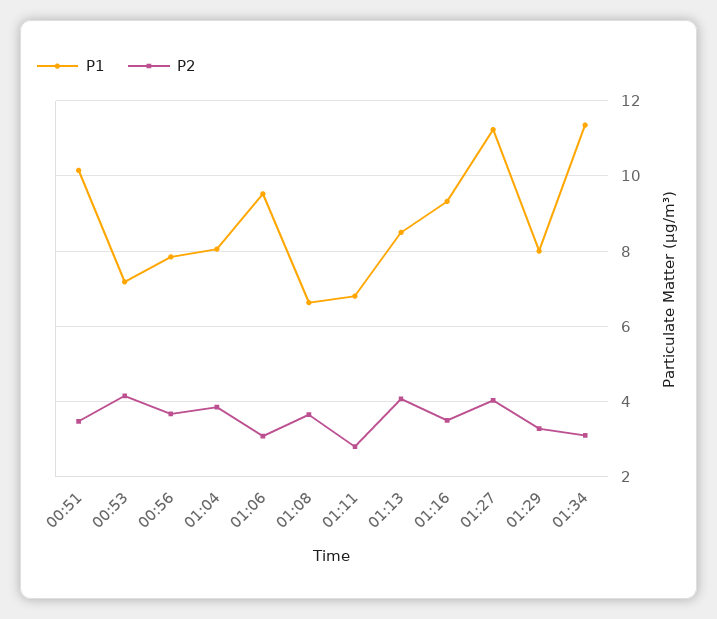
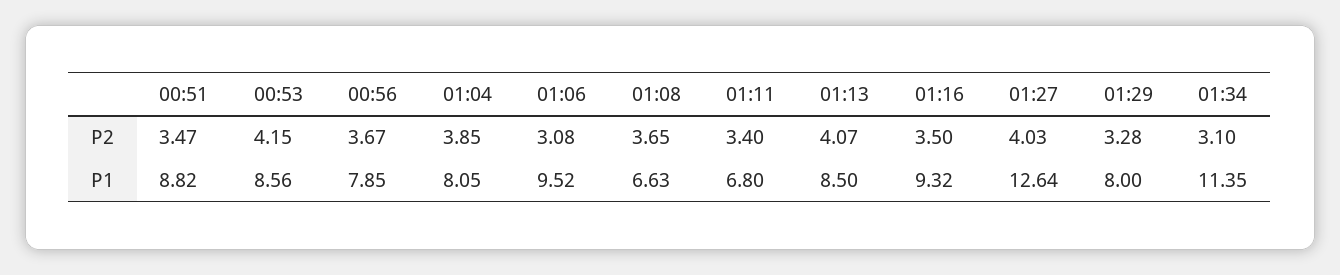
  {
    "P1": {
-     "00:51": 10.2,
+     "00:51": 8.82,
-     "00:53": 7.2,
+     "00:53": 8.56,
      "00:56": 7.85,
      "01:04": 8.05,
      "01:06": 9.52,
      "01:08": 6.63,
      "01:11": 6.8,
      "01:13": 8.5,
      "01:16": 9.32,
-     "01:27": 11.2,
+     "01:27": 12.64,
      "01:29": 8,
      "01:34": 11.35
    },
    "P2": {
      "00:51": 3.47,
      "00:53": 4.15,
      "00:56": 3.67,
      "01:04": 3.85,
      "01:06": 3.08,
      "01:08": 3.65,
-     "01:11": 2.8,
+     "01:11": 3.4,
      "01:13": 4.07,
      "01:16": 3.5,
      "01:27": 4.03,
      "01:29": 3.28,
      "01:34": 3.1
    }
  }

